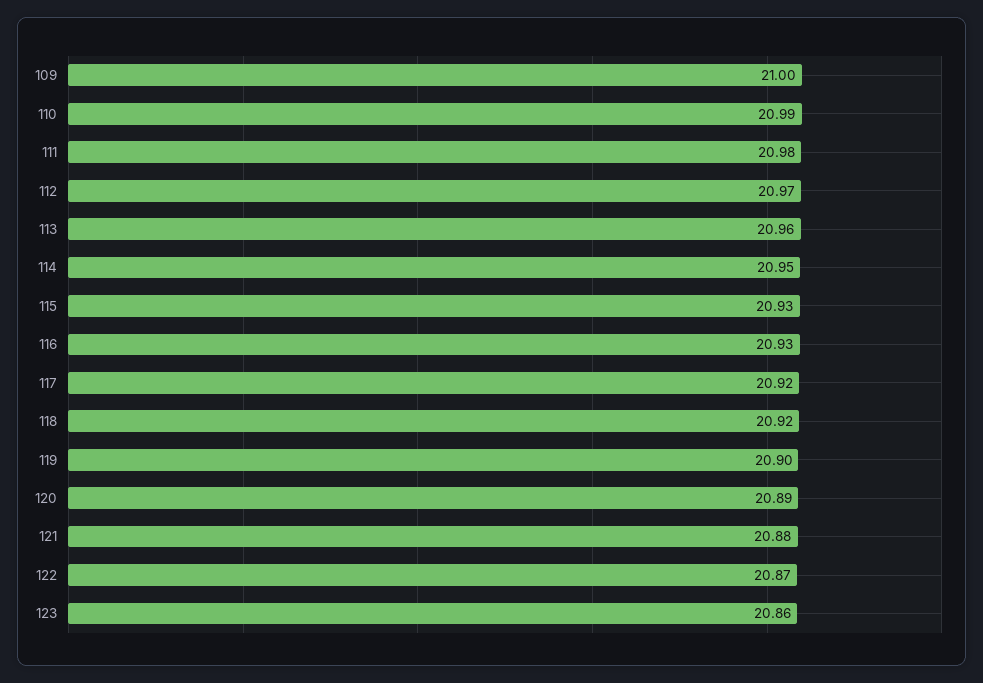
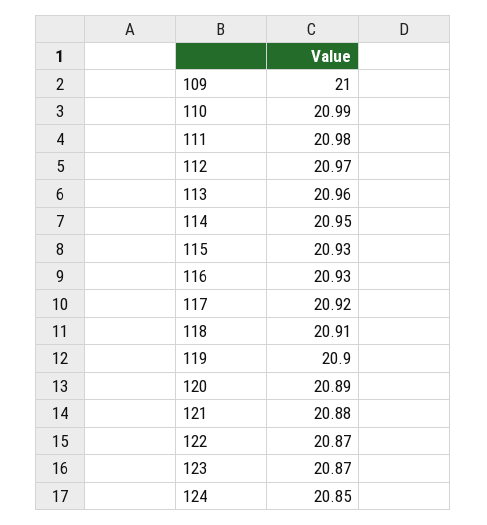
  {
    "109": 21,
    "110": 20.99,
    "111": 20.98,
    "112": 20.97,
    "113": 20.96,
    "114": 20.95,
    "115": 20.93,
    "116": 20.93,
    "117": 20.92,
-   "118": 20.92,
+   "118": 20.91,
    "119": 20.9,
    "120": 20.89,
    "121": 20.88,
    "122": 20.87,
-   "123": 20.86
+   "123": 20.87,
+   "124": 20.85
  }

